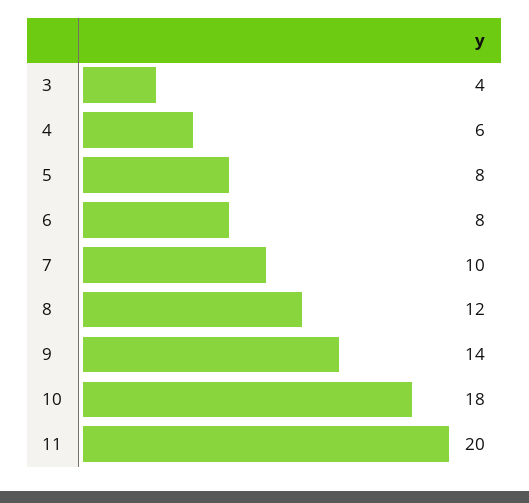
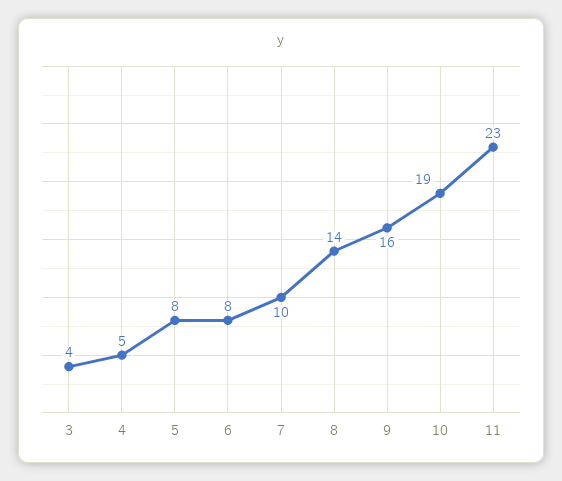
  {
    "3": 4,
-   "4": 6,
+   "4": 5,
    "5": 8,
    "6": 8,
    "7": 10,
-   "8": 12,
+   "8": 14,
-   "9": 14,
+   "9": 16,
-   "10": 18,
+   "10": 19,
-   "11": 20
+   "11": 23
  }

